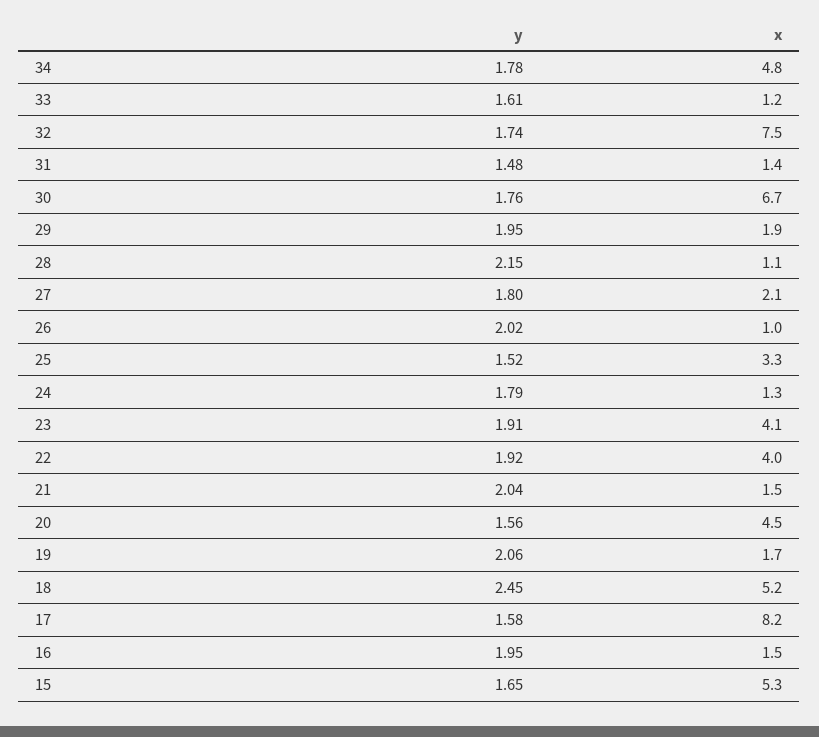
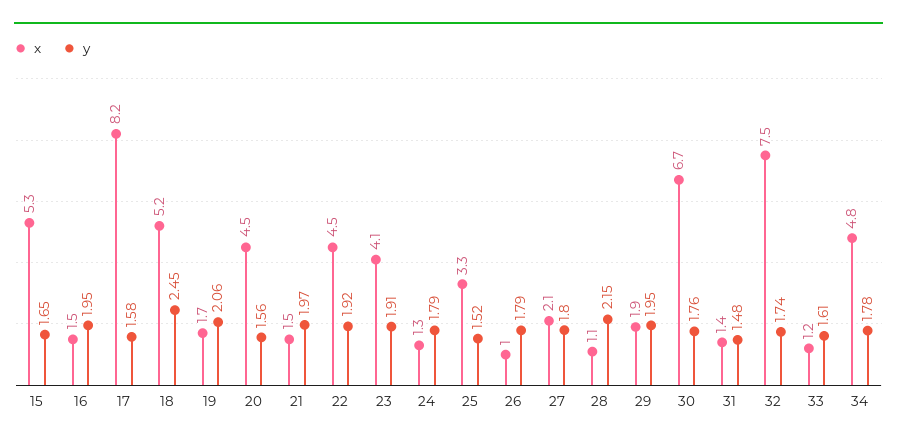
  {
    "y": {
      "34": 1.78,
      "33": 1.61,
      "32": 1.74,
      "31": 1.48,
      "30": 1.76,
      "29": 1.95,
      "28": 2.15,
      "27": 1.8,
-     "26": 2.02,
+     "26": 1.79,
      "25": 1.52,
      "24": 1.79,
      "23": 1.91,
      "22": 1.92,
-     "21": 2.04,
+     "21": 1.97,
      "20": 1.56,
      "19": 2.06,
      "18": 2.45,
      "17": 1.58,
      "16": 1.95,
      "15": 1.65
    },
    "x": {
      "34": 4.8,
      "33": 1.2,
      "32": 7.5,
      "31": 1.4,
      "30": 6.7,
      "29": 1.9,
      "28": 1.1,
      "27": 2.1,
      "26": 1,
      "25": 3.3,
      "24": 1.3,
      "23": 4.1,
-     "22": 4,
+     "22": 4.5,
      "21": 1.5,
      "20": 4.5,
      "19": 1.7,
      "18": 5.2,
      "17": 8.2,
      "16": 1.5,
      "15": 5.3
    }
  }

